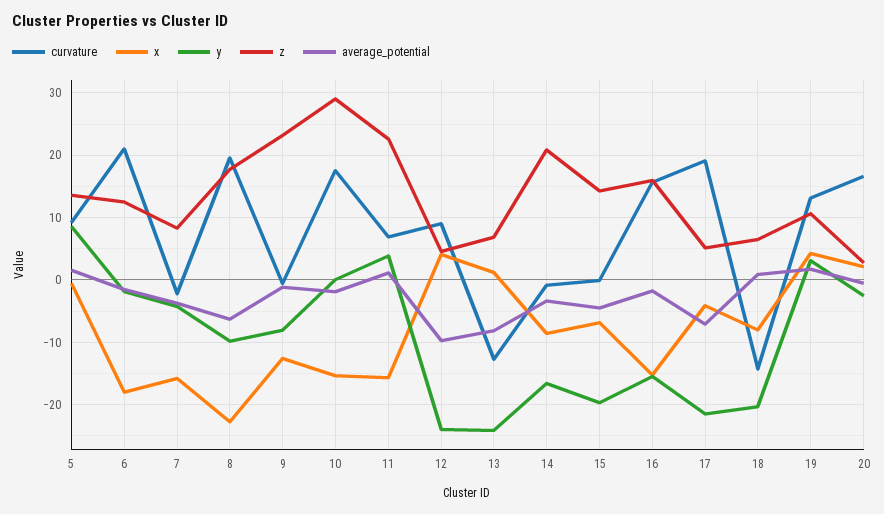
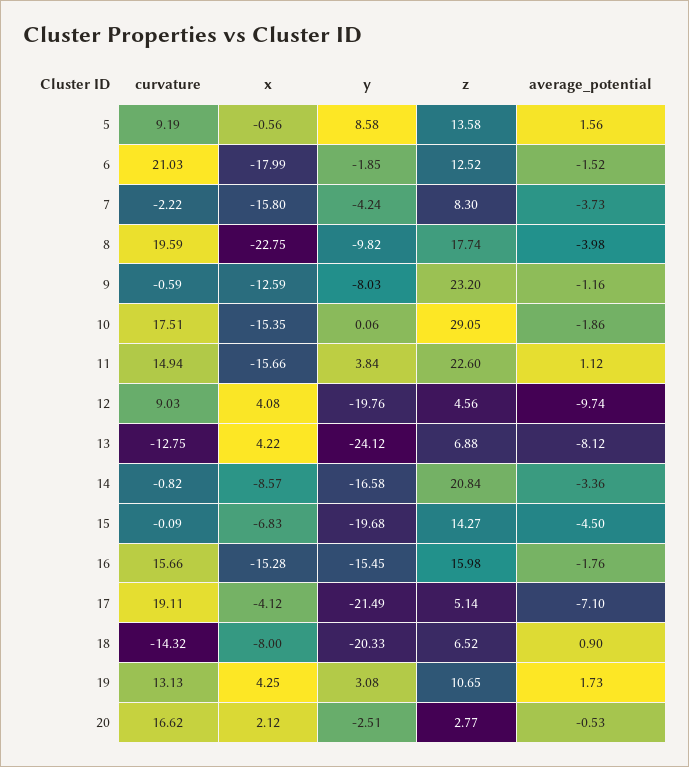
  {
    "curvature": {
      "5": 9.19,
      "6": 21.03,
      "7": -2.22,
      "8": 19.59,
      "9": -0.59,
      "10": 17.51,
-     "11": 7,
+     "11": 14.94,
      "12": 9.03,
      "13": -12.75,
      "14": -0.82,
      "15": -0.09,
      "16": 15.66,
      "17": 19.11,
      "18": -14.32,
      "19": 13.13,
      "20": 16.62
    },
    "x": {
      "5": -0.56,
      "6": -17.99,
      "7": -15.8,
      "8": -22.75,
      "9": -12.59,
      "10": -15.35,
      "11": -15.66,
      "12": 4.08,
-     "13": 1,
+     "13": 4.22,
      "14": -8.57,
      "15": -6.83,
      "16": -15.28,
      "17": -4.12,
      "18": -8,
      "19": 4.25,
      "20": 2.12
    },
    "y": {
      "5": 8.58,
      "6": -1.85,
      "7": -4.24,
      "8": -9.82,
      "9": -8.03,
      "10": 0.06,
      "11": 3.84,
-     "12": -24,
+     "12": -19.76,
      "13": -24.12,
      "14": -16.58,
      "15": -19.68,
      "16": -15.45,
      "17": -21.49,
      "18": -20.33,
      "19": 3.08,
      "20": -2.51
    },
    "z": {
      "5": 13.58,
      "6": 12.52,
      "7": 8.3,
      "8": 17.74,
      "9": 23.2,
      "10": 29.05,
      "11": 22.6,
      "12": 4.56,
      "13": 6.88,
      "14": 20.84,
      "15": 14.27,
      "16": 15.98,
      "17": 5.14,
      "18": 6.52,
      "19": 10.65,
      "20": 2.77
    },
    "average_potential": {
      "5": 1.56,
      "6": -1.52,
      "7": -3.73,
-     "8": -6,
+     "8": -3.98,
      "9": -1.16,
      "10": -1.86,
      "11": 1.12,
      "12": -9.74,
      "13": -8.12,
      "14": -3.36,
      "15": -4.5,
      "16": -1.76,
      "17": -7.1,
      "18": 0.9,
      "19": 1.73,
      "20": -0.53
    }
  }

